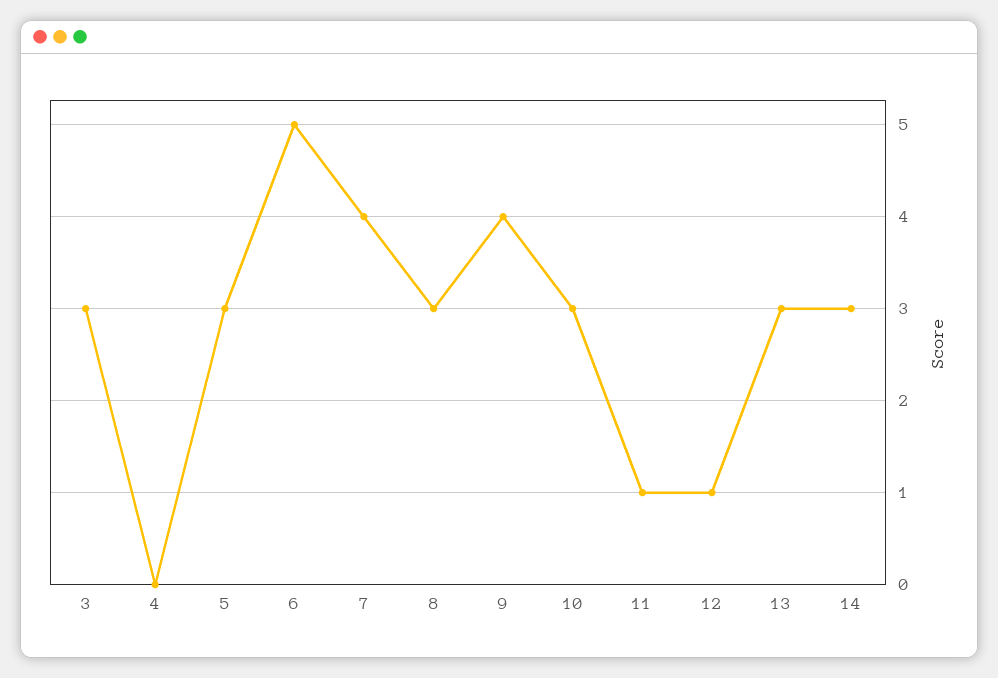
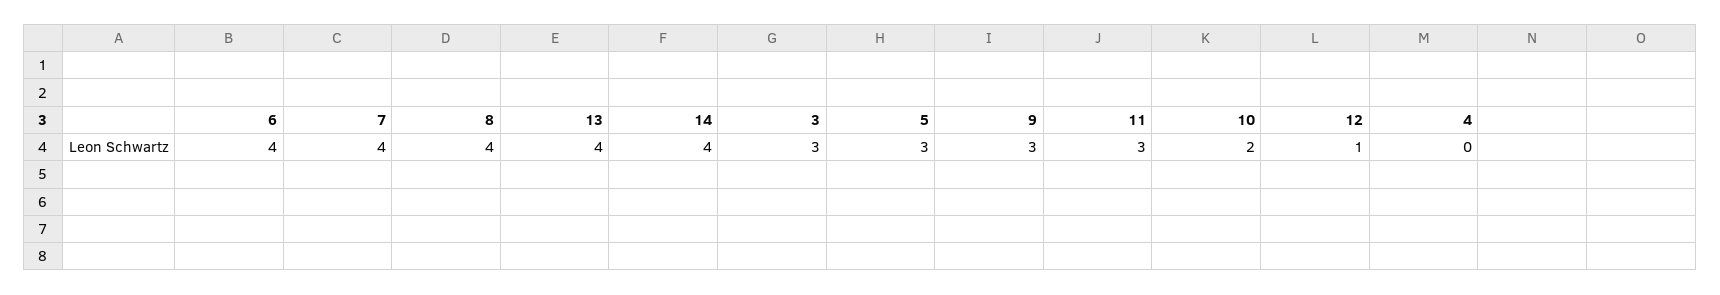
  {
    "3": 3,
    "4": 0,
    "5": 3,
-   "6": 5,
+   "6": 4,
    "7": 4,
-   "8": 3,
+   "8": 4,
-   "9": 4,
+   "9": 3,
-   "10": 3,
+   "10": 2,
-   "11": 1,
+   "11": 3,
    "12": 1,
-   "13": 3,
+   "13": 4,
-   "14": 3
+   "14": 4
  }

